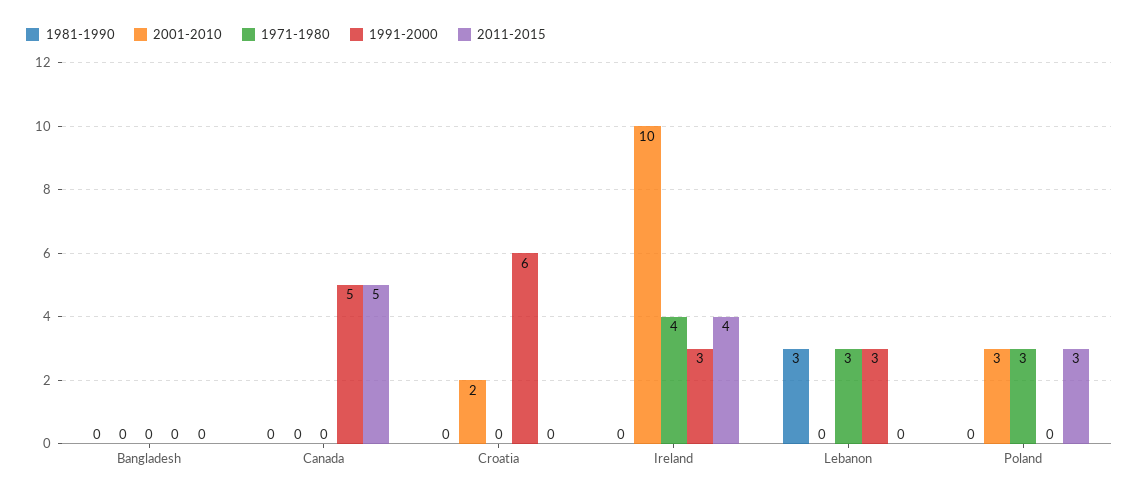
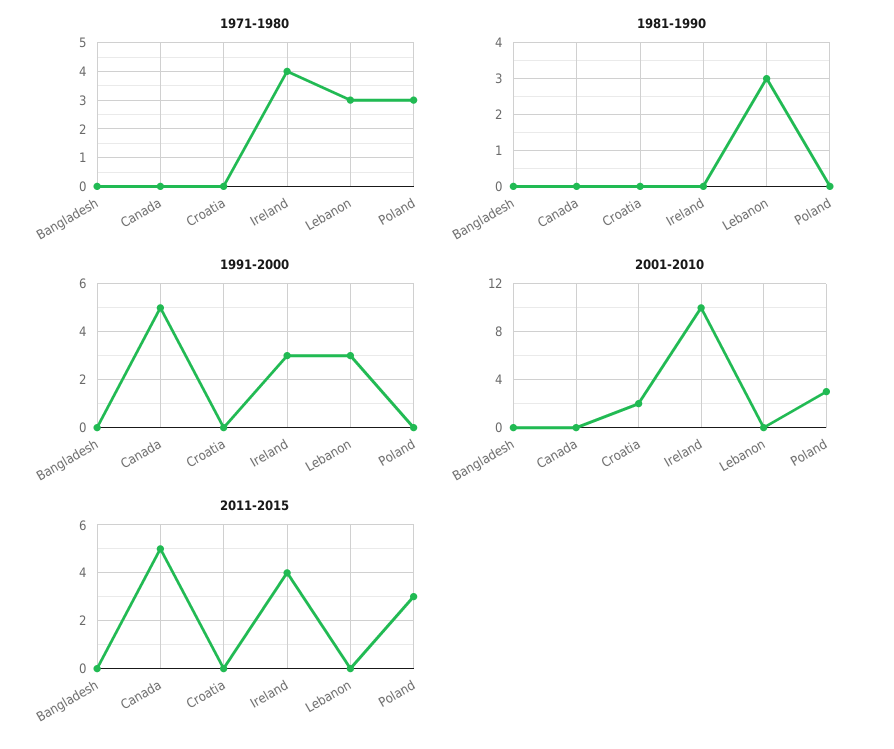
  {
    "1981-1990": {
      "Bangladesh": 0,
      "Canada": 0,
      "Croatia": 0,
      "Ireland": 0,
      "Lebanon": 3,
      "Poland": 0
    },
    "2001-2010": {
      "Bangladesh": 0,
      "Canada": 0,
      "Croatia": 2,
      "Ireland": 10,
      "Lebanon": 0,
      "Poland": 3
    },
    "1971-1980": {
      "Bangladesh": 0,
      "Canada": 0,
      "Croatia": 0,
      "Ireland": 4,
      "Lebanon": 3,
      "Poland": 3
    },
    "1991-2000": {
      "Bangladesh": 0,
      "Canada": 5,
-     "Croatia": 6,
+     "Croatia": 0,
      "Ireland": 3,
      "Lebanon": 3,
      "Poland": 0
    },
    "2011-2015": {
      "Bangladesh": 0,
      "Canada": 5,
      "Croatia": 0,
      "Ireland": 4,
      "Lebanon": 0,
      "Poland": 3
    }
  }

